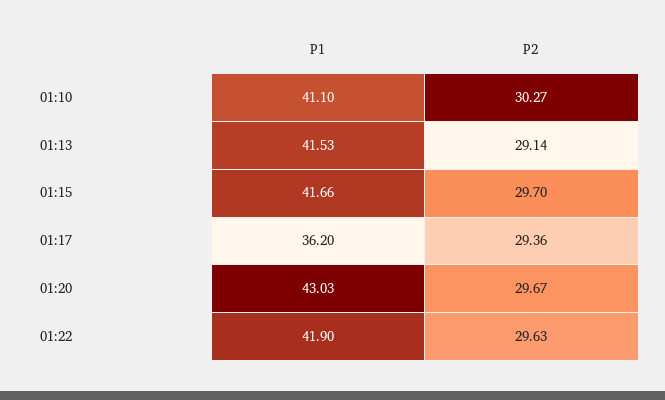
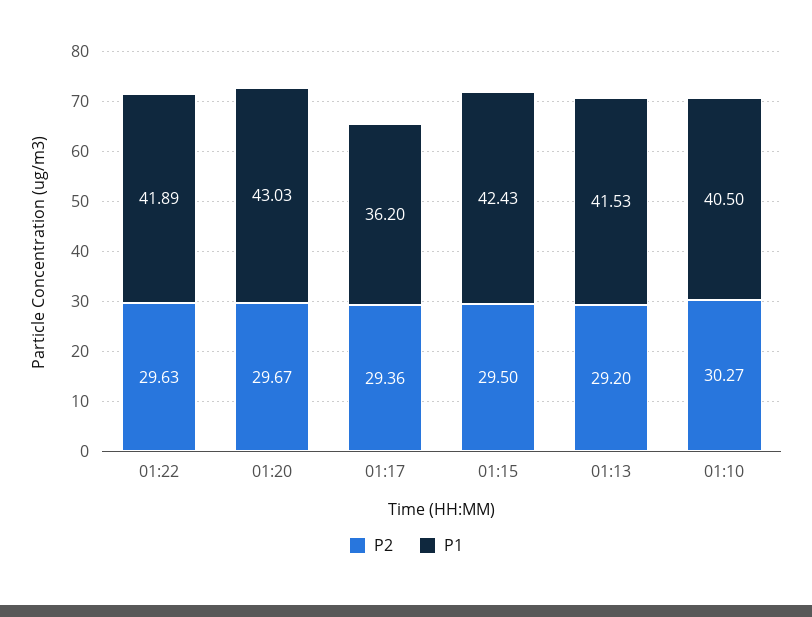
  {
    "P1": {
-     "01:10": 41.1,
+     "01:10": 40.5,
      "01:13": 41.53,
-     "01:15": 41.66,
+     "01:15": 42.43,
      "01:17": 36.2,
      "01:20": 43.03,
-     "01:22": 41.9
+     "01:22": 41.89
    },
    "P2": {
      "01:10": 30.27,
-     "01:13": 29.14,
+     "01:13": 29.2,
-     "01:15": 29.7,
+     "01:15": 29.5,
      "01:17": 29.36,
      "01:20": 29.67,
      "01:22": 29.63
    }
  }

